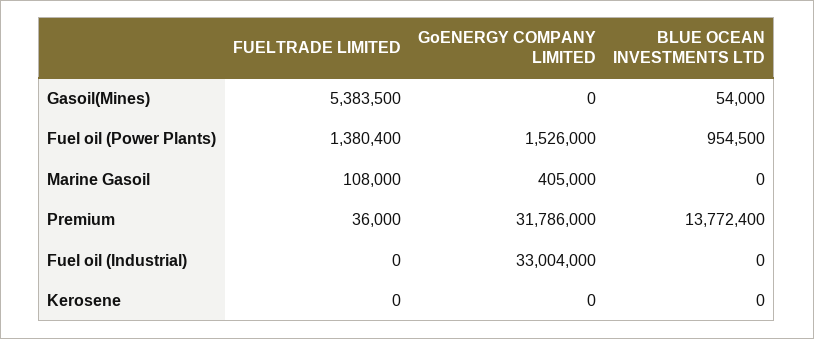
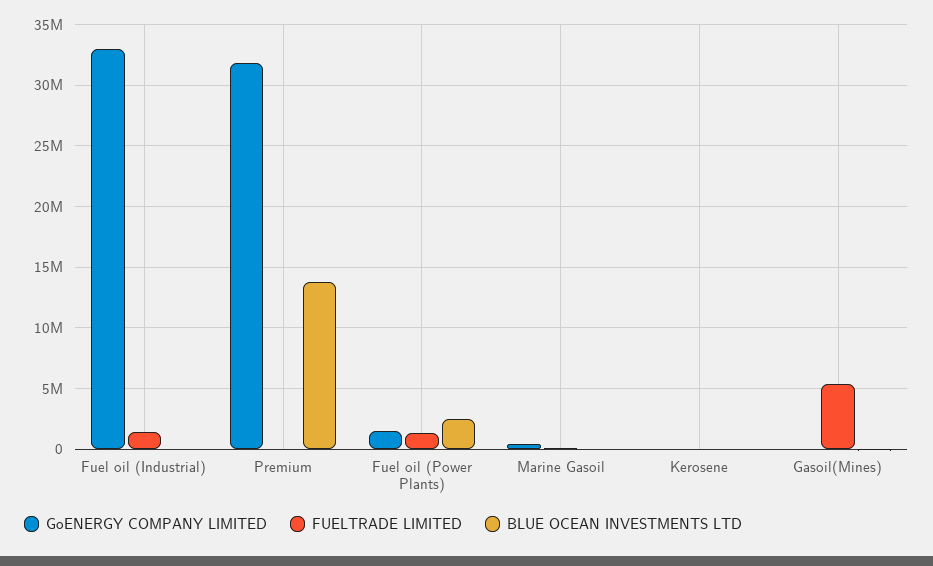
  {
    "FUELTRADE LIMITED": {
      "Gasoil(Mines)": 5383500,
      "Fuel oil (Power Plants)": 1380400,
      "Marine Gasoil": 108000,
      "Premium": 36000,
-     "Fuel oil (Industrial)": 0,
+     "Fuel oil (Industrial)": 1500000,
      "Kerosene": 0
    },
    "GoENERGY COMPANY LIMITED": {
      "Gasoil(Mines)": 0,
      "Fuel oil (Power Plants)": 1526000,
      "Marine Gasoil": 405000,
      "Premium": 31786000,
      "Fuel oil (Industrial)": 33004000,
      "Kerosene": 0
    },
    "BLUE OCEAN INVESTMENTS LTD": {
      "Gasoil(Mines)": 54000,
-     "Fuel oil (Power Plants)": 954500,
+     "Fuel oil (Power Plants)": 2500000,
      "Marine Gasoil": 0,
      "Premium": 13772400,
      "Fuel oil (Industrial)": 0,
      "Kerosene": 0
    }
  }

